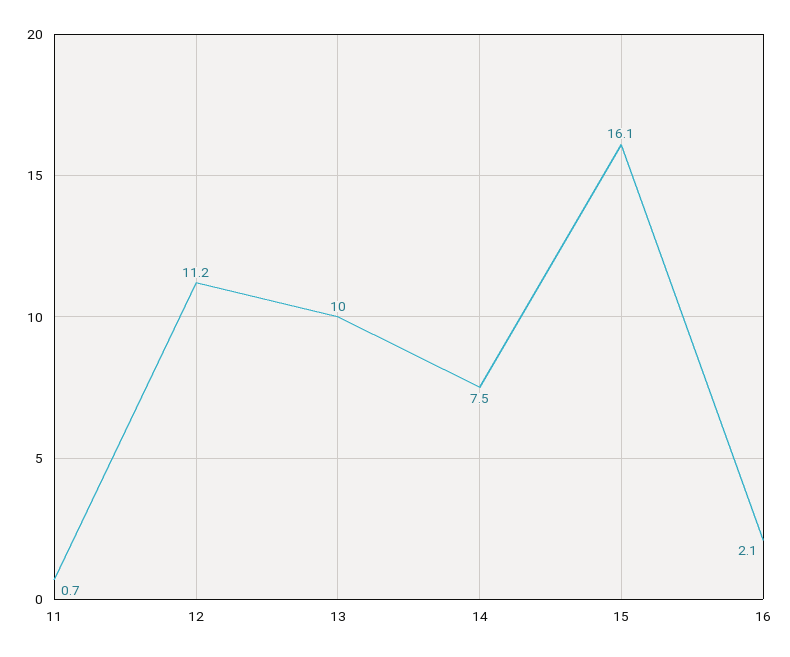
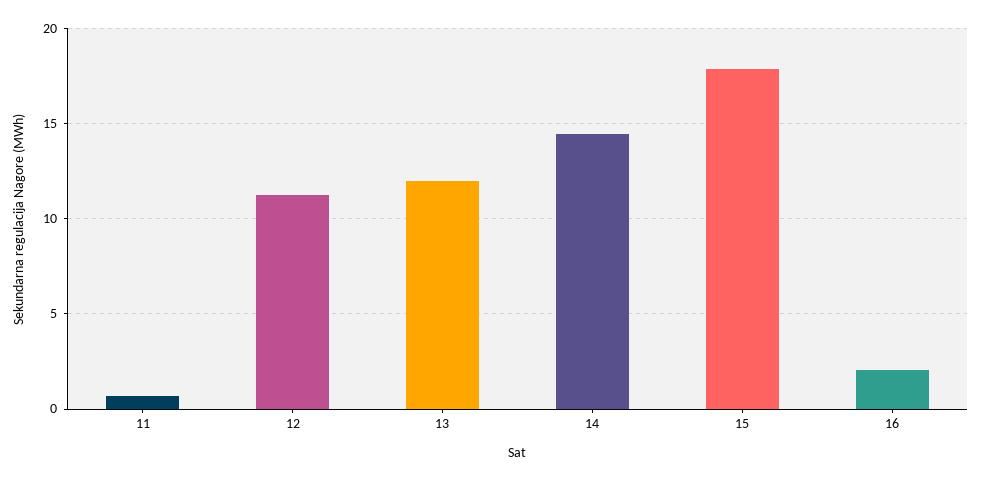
  {
    "11": 0.7,
    "12": 11.2,
-   "13": 10,
+   "13": 12,
-   "14": 7.5,
+   "14": 14.5,
-   "15": 16.1,
+   "15": 18,
    "16": 2.1
  }

